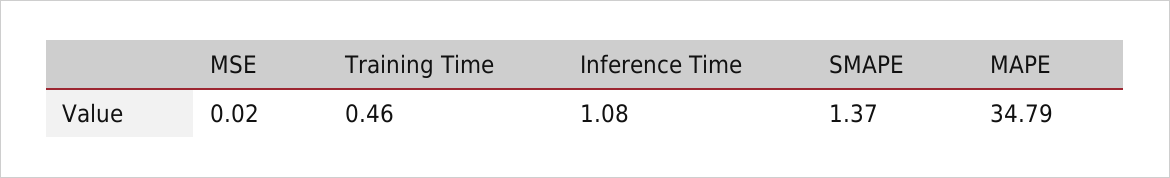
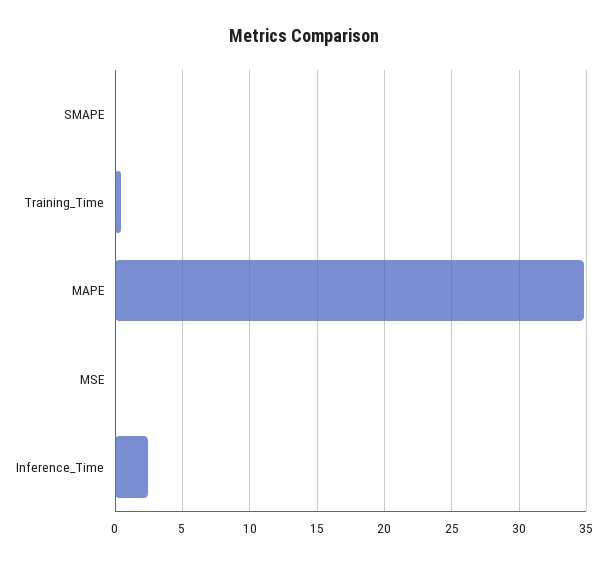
  {
    "MSE": 0.02,
    "Training Time": 0.46,
-   "Inference Time": 1.08,
+   "Inference Time": 2.5,
-   "SMAPE": 1.37,
+   "SMAPE": 0,
    "MAPE": 34.79
  }

